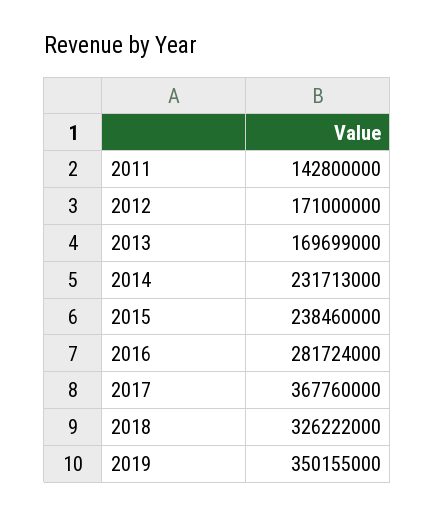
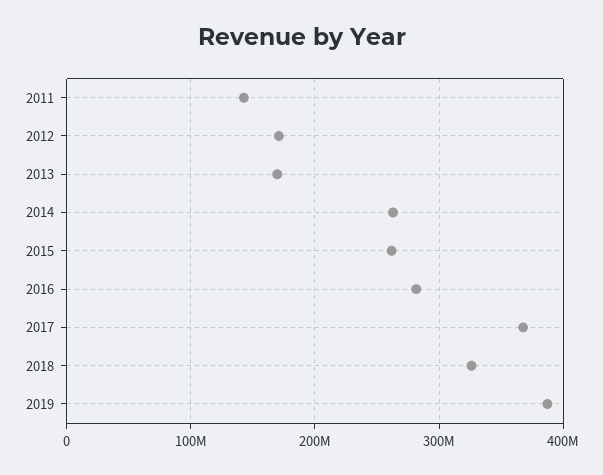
  {
    "2011": 142800000,
    "2012": 171000000,
    "2013": 169699000,
-   "2014": 231713000,
+   "2014": 260000000,
-   "2015": 238460000,
+   "2015": 260000000,
    "2016": 281724000,
    "2017": 367760000,
    "2018": 326222000,
-   "2019": 350155000
+   "2019": 390000000
  }

